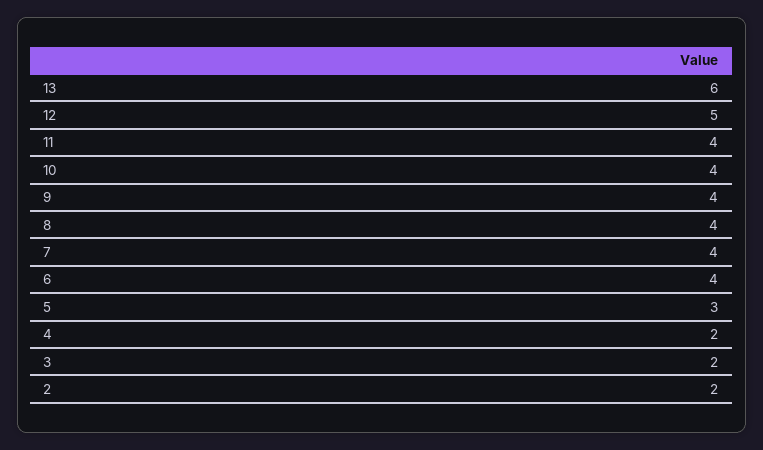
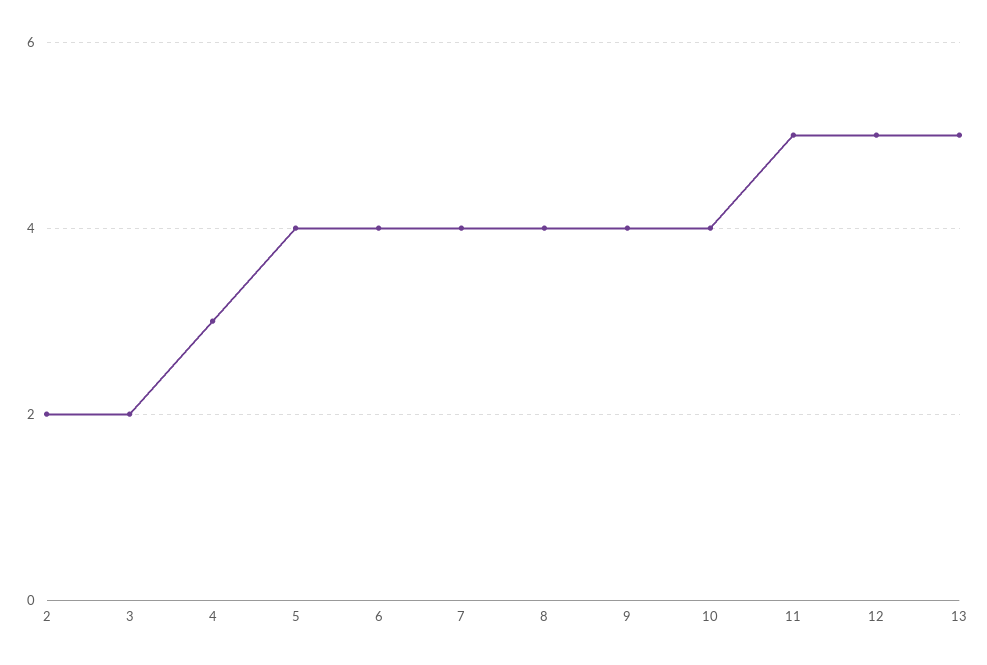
  {
-   "13": 6,
+   "13": 5,
    "12": 5,
-   "11": 4,
+   "11": 5,
    "10": 4,
    "9": 4,
    "8": 4,
    "7": 4,
    "6": 4,
-   "5": 3,
+   "5": 4,
-   "4": 2,
+   "4": 3,
    "3": 2,
    "2": 2
  }

